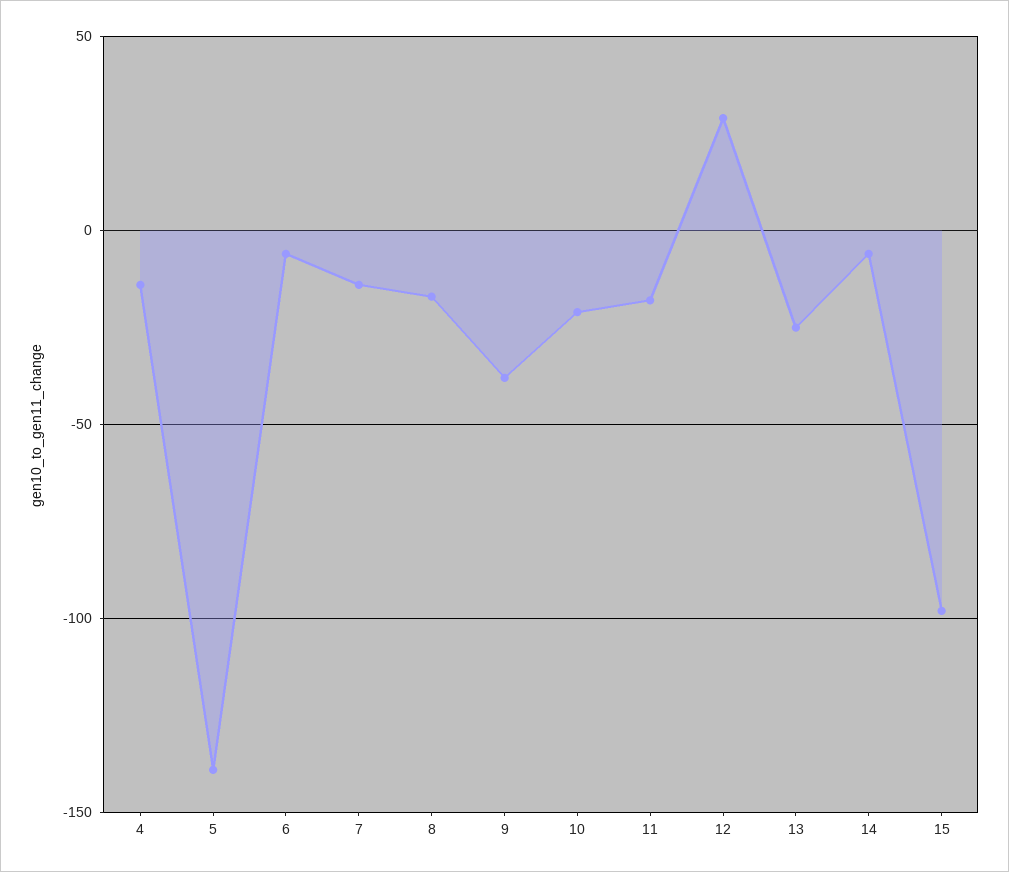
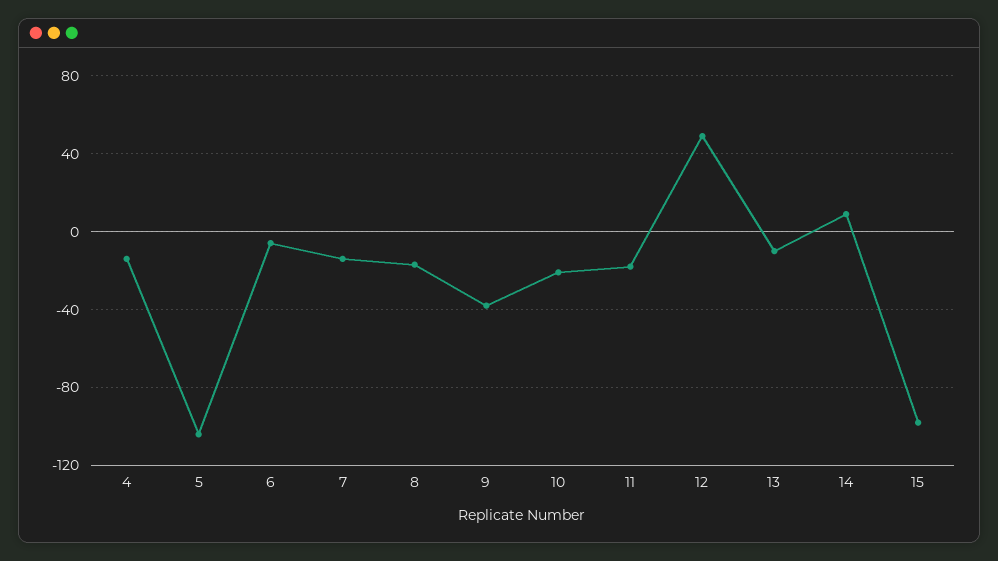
  {
    "4": -15,
-   "5": -140,
+   "5": -105,
    "6": -5,
    "7": -15,
    "8": -15,
    "9": -40,
    "10": -20,
    "11": -20,
-   "12": 30,
+   "12": 50,
-   "13": -25,
+   "13": -10,
-   "14": -5,
+   "14": 10,
    "15": -100
  }

